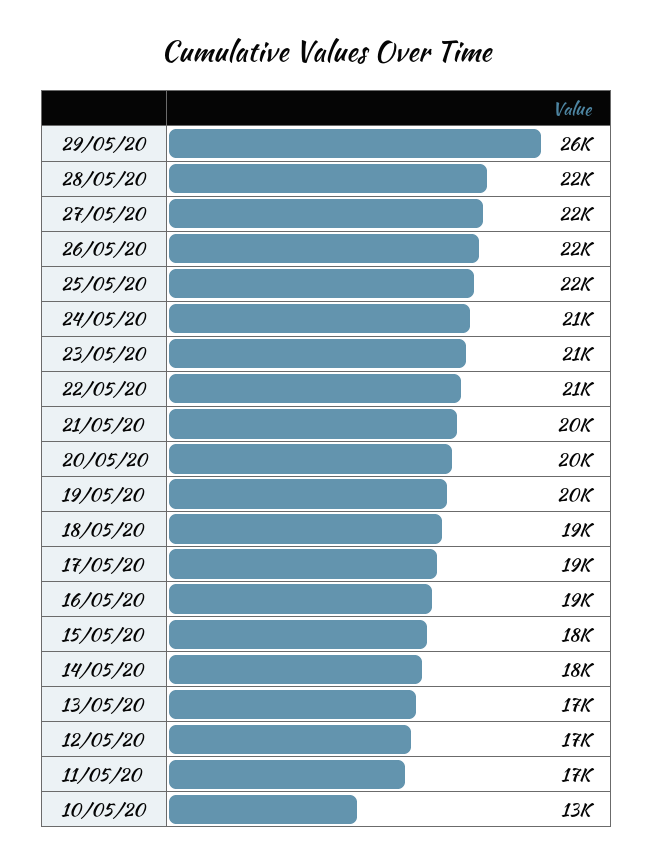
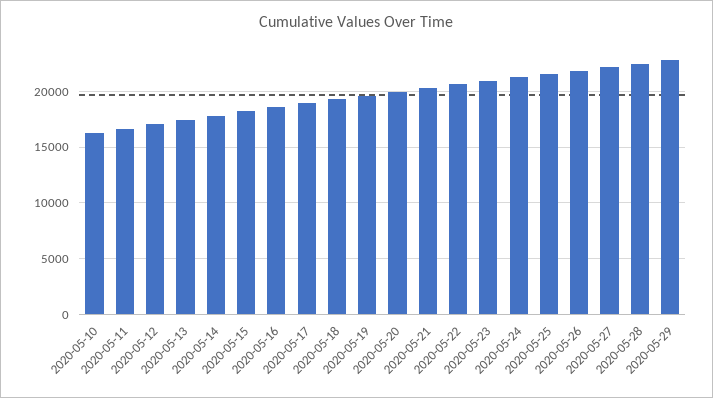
  {
-   "29/05/20": 26000,
+   "29/05/20": 23000,
    "28/05/20": 22000,
    "27/05/20": 22000,
    "26/05/20": 22000,
    "25/05/20": 22000,
    "24/05/20": 21000,
    "23/05/20": 21000,
    "22/05/20": 21000,
    "21/05/20": 20000,
    "20/05/20": 20000,
    "19/05/20": 20000,
    "18/05/20": 19000,
    "17/05/20": 19000,
    "16/05/20": 19000,
    "15/05/20": 18000,
    "14/05/20": 18000,
    "13/05/20": 17000,
    "12/05/20": 17000,
    "11/05/20": 17000,
-   "10/05/20": 13000
+   "10/05/20": 16000
  }

